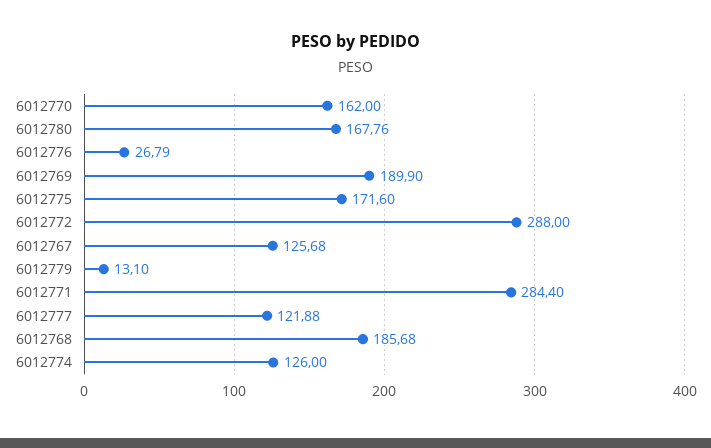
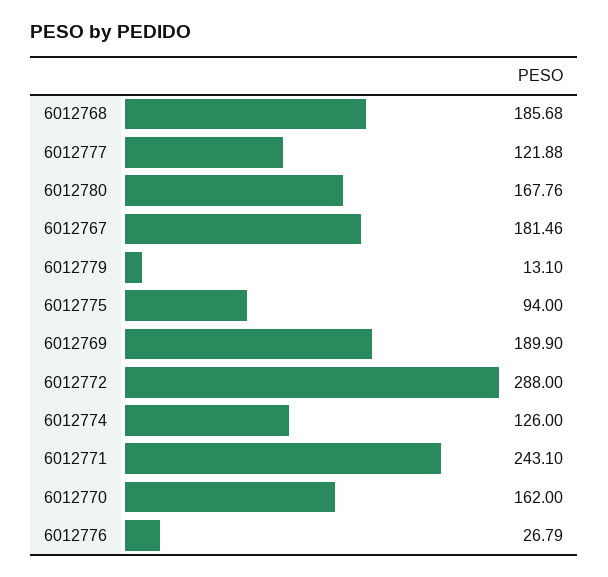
  {
    "6012770": 162,
    "6012780": 167.76,
    "6012776": 26.79,
    "6012769": 189.9,
-   "6012775": 171.6,
+   "6012775": 94,
    "6012772": 288,
-   "6012767": 125.68,
+   "6012767": 181.46,
    "6012779": 13.1,
-   "6012771": 284.4,
+   "6012771": 243.1,
    "6012777": 121.88,
    "6012768": 185.68,
    "6012774": 126
  }

